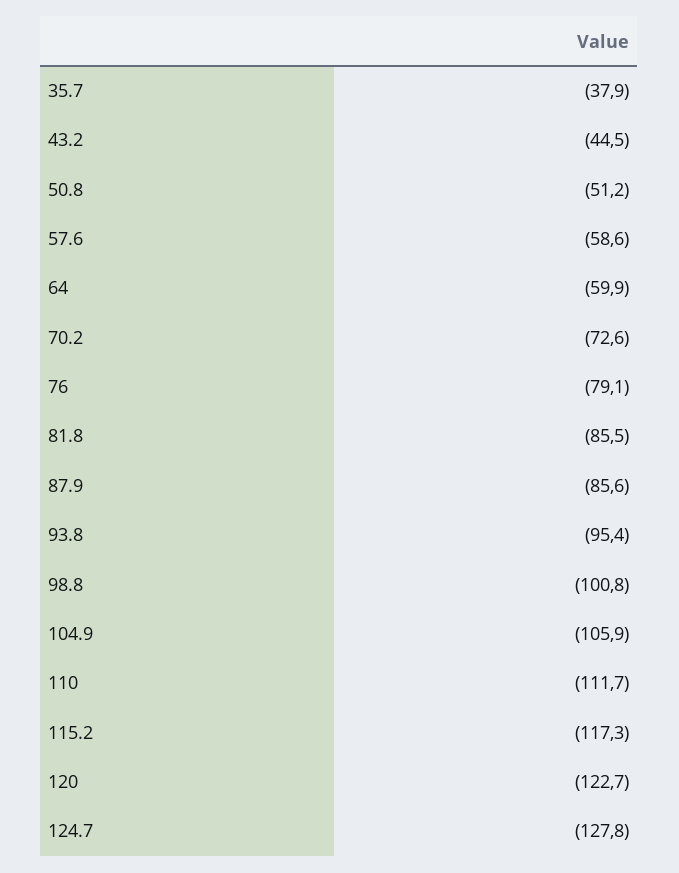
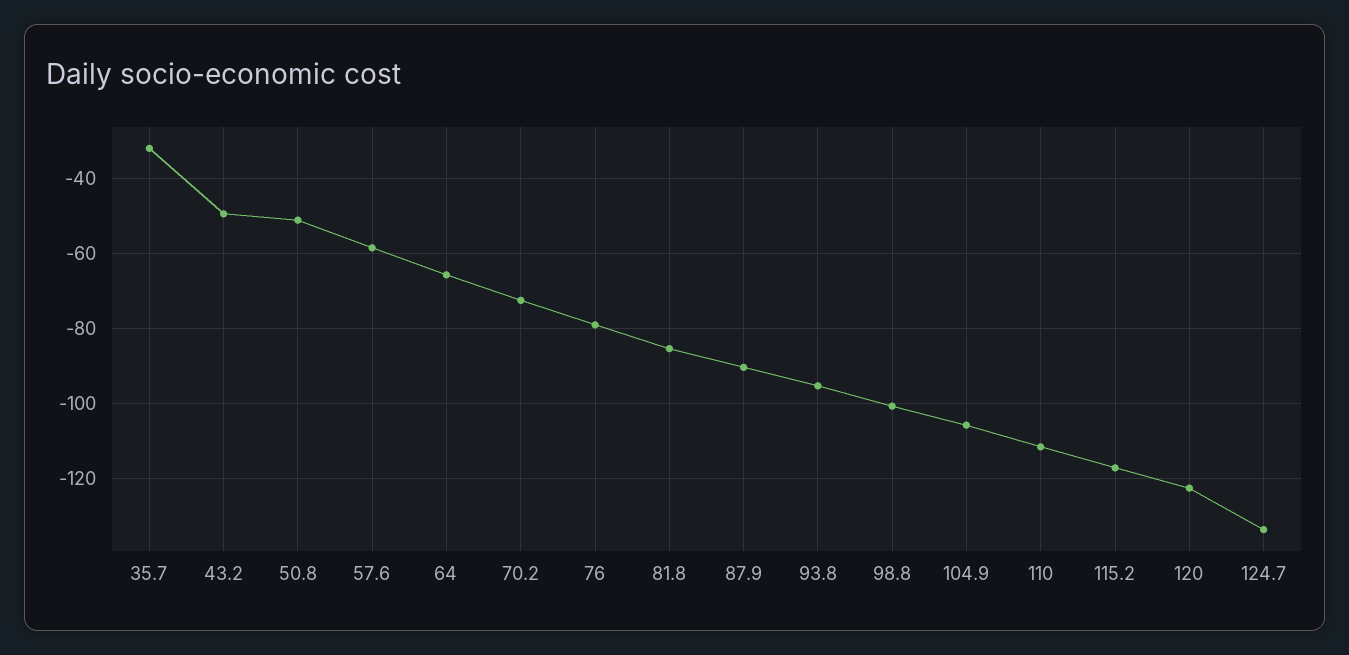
  {
-   "35.7": -37.9,
+   "35.7": -32,
-   "43.2": -44.5,
+   "43.2": -50,
    "50.8": -51.2,
    "57.6": -58.6,
-   "64": -59.9,
+   "64": -66,
    "70.2": -72.6,
    "76": -79.1,
    "81.8": -85.5,
-   "87.9": -85.6,
+   "87.9": -90,
    "93.8": -95.4,
    "98.8": -100.8,
    "104.9": -105.9,
    "110": -111.7,
    "115.2": -117.3,
    "120": -122.7,
-   "124.7": -127.8
+   "124.7": -134
  }

